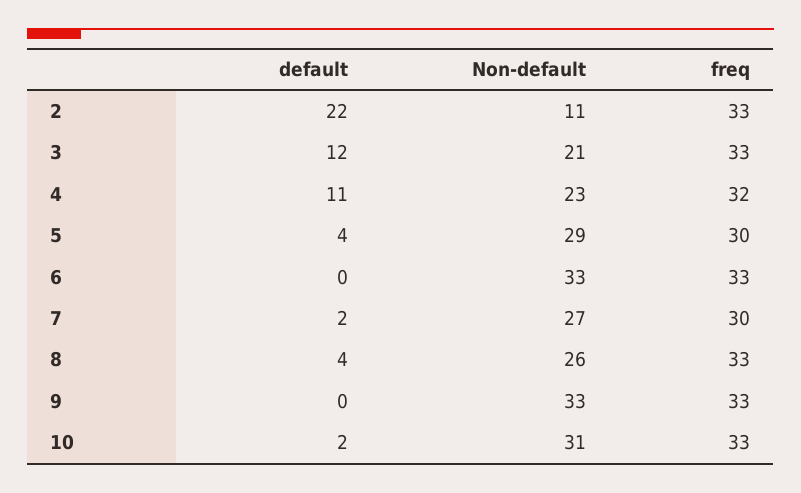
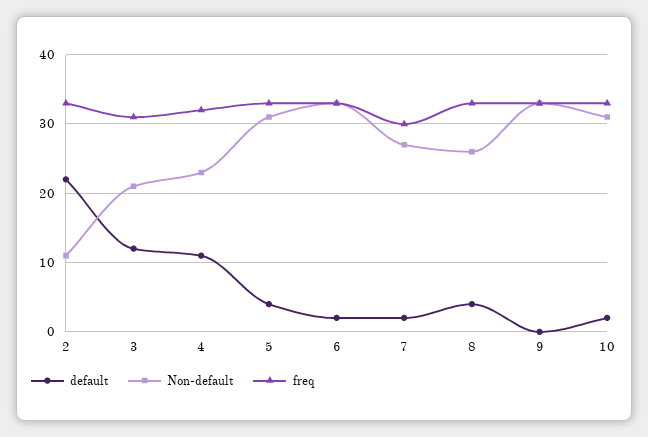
  {
    "default": {
      "2": 22,
      "3": 12,
      "4": 11,
      "5": 4,
-     "6": 0,
+     "6": 2,
      "7": 2,
      "8": 4,
      "9": 0,
      "10": 2
    },
    "Non-default": {
      "2": 11,
      "3": 21,
      "4": 23,
-     "5": 29,
+     "5": 31,
      "6": 33,
      "7": 27,
      "8": 26,
      "9": 33,
      "10": 31
    },
    "freq": {
      "2": 33,
-     "3": 33,
+     "3": 31,
      "4": 32,
-     "5": 30,
+     "5": 33,
      "6": 33,
      "7": 30,
      "8": 33,
      "9": 33,
      "10": 33
    }
  }

